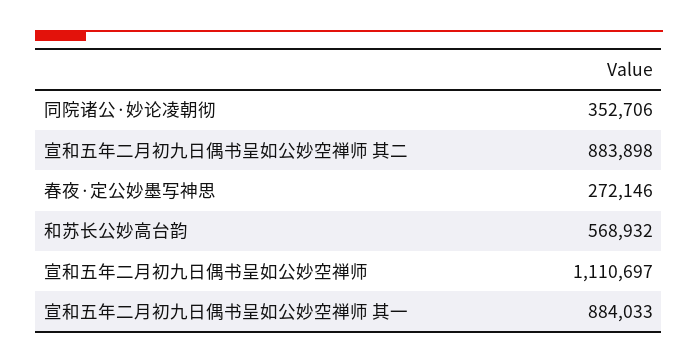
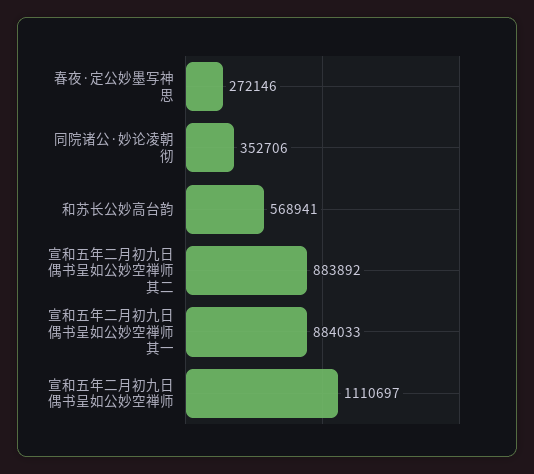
  {
    "同院诸公·妙论凌朝彻": 352706,
-   "宣和五年二月初九日偶书呈如公妙空禅师 其二": 883898,
+   "宣和五年二月初九日偶书呈如公妙空禅师 其二": 883892,
    "春夜·定公妙墨写神思": 272146,
-   "和苏长公妙高台韵": 568932,
+   "和苏长公妙高台韵": 568941,
    "宣和五年二月初九日偶书呈如公妙空禅师": 1110697,
    "宣和五年二月初九日偶书呈如公妙空禅师 其一": 884033
  }

